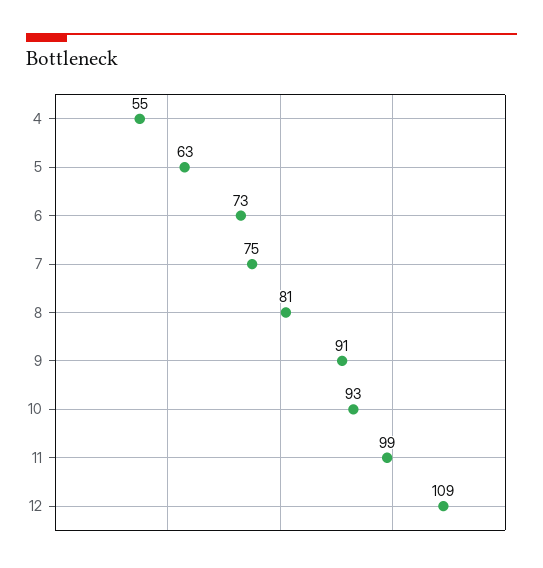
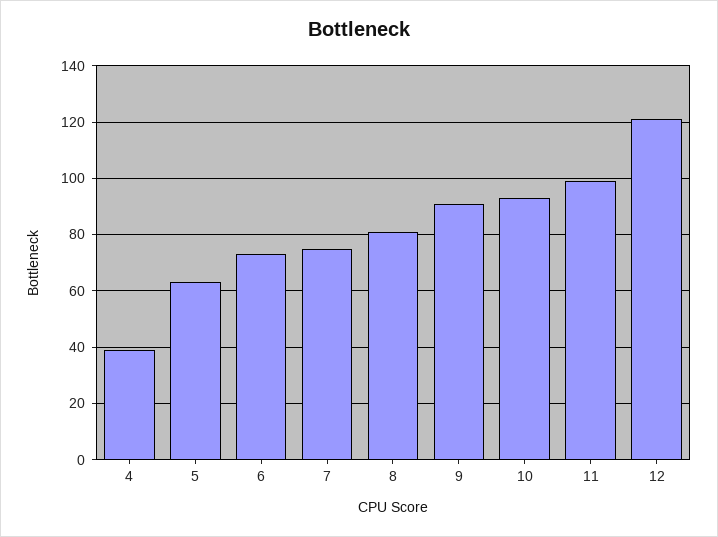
  {
-   "4": 55,
+   "4": 40,
    "5": 63,
    "6": 73,
    "7": 75,
    "8": 81,
    "9": 91,
    "10": 93,
    "11": 99,
-   "12": 109
+   "12": 120
  }

